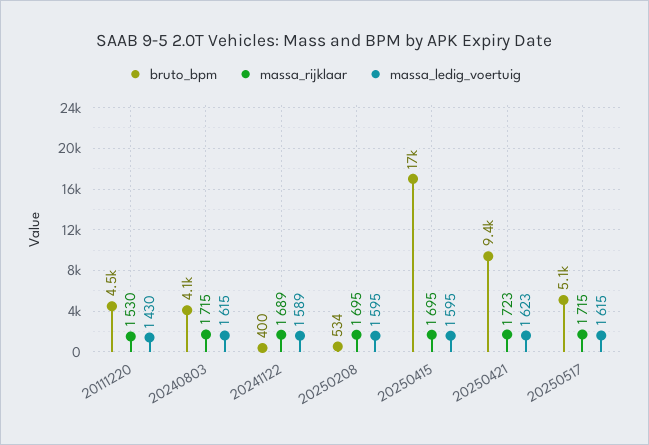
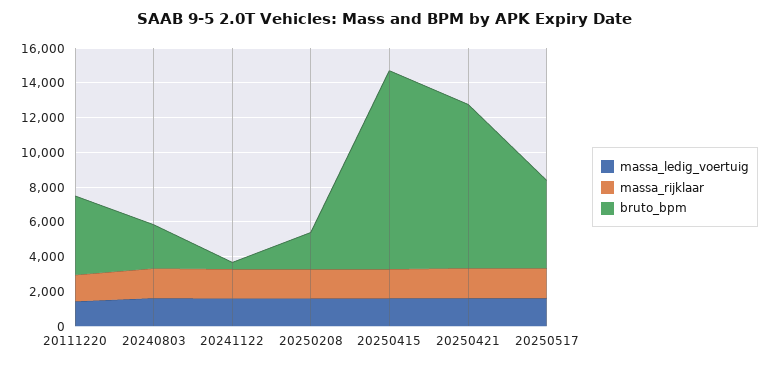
  {
    "bruto_bpm": {
      "20111220": 4500,
-     "20240803": 4100,
+     "20240803": 2500,
      "20241122": 400,
-     "20250208": 534,
+     "20250208": 2000,
-     "20250415": 17000,
+     "20250415": 11500,
      "20250421": 9400,
      "20250517": 5100
    },
    "massa_rijklaar": {
      "20111220": 1530,
      "20240803": 1715,
      "20241122": 1689,
      "20250208": 1695,
      "20250415": 1695,
      "20250421": 1723,
      "20250517": 1715
    },
    "massa_ledig_voertuig": {
      "20111220": 1430,
      "20240803": 1615,
      "20241122": 1589,
      "20250208": 1595,
      "20250415": 1595,
      "20250421": 1623,
      "20250517": 1615
    }
  }

